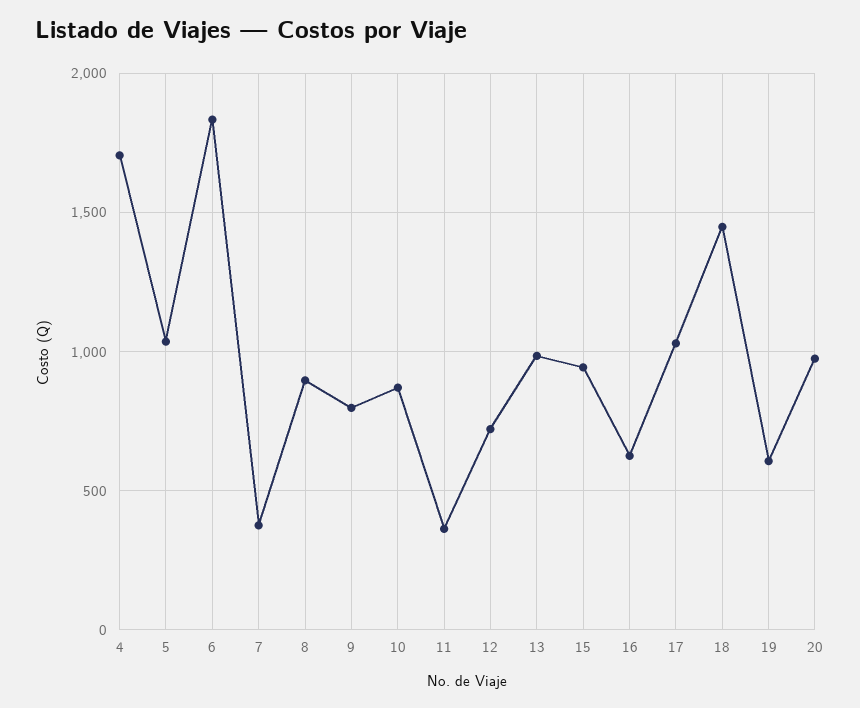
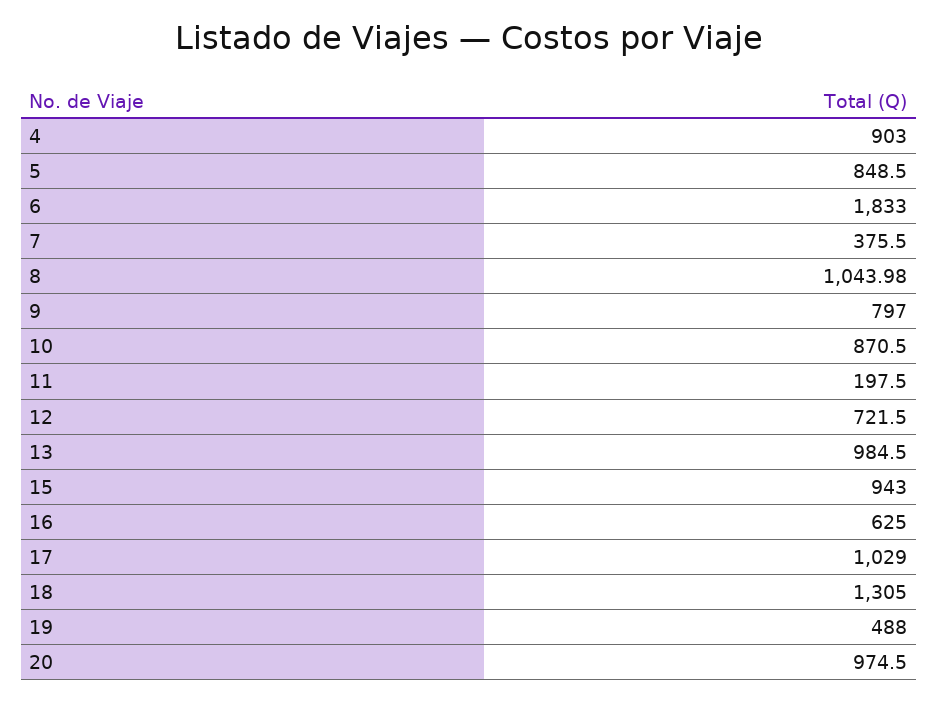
  {
-   "4": 1700,
+   "4": 903,
-   "5": 1050,
+   "5": 848.5,
    "6": 1833,
    "7": 375.5,
-   "8": 900,
+   "8": 1043.98,
    "9": 797,
    "10": 870.5,
-   "11": 350,
+   "11": 197.5,
    "12": 721.5,
    "13": 984.5,
    "15": 943,
    "16": 625,
    "17": 1029,
-   "18": 1450,
+   "18": 1305,
-   "19": 600,
+   "19": 488,
    "20": 974.5
  }

